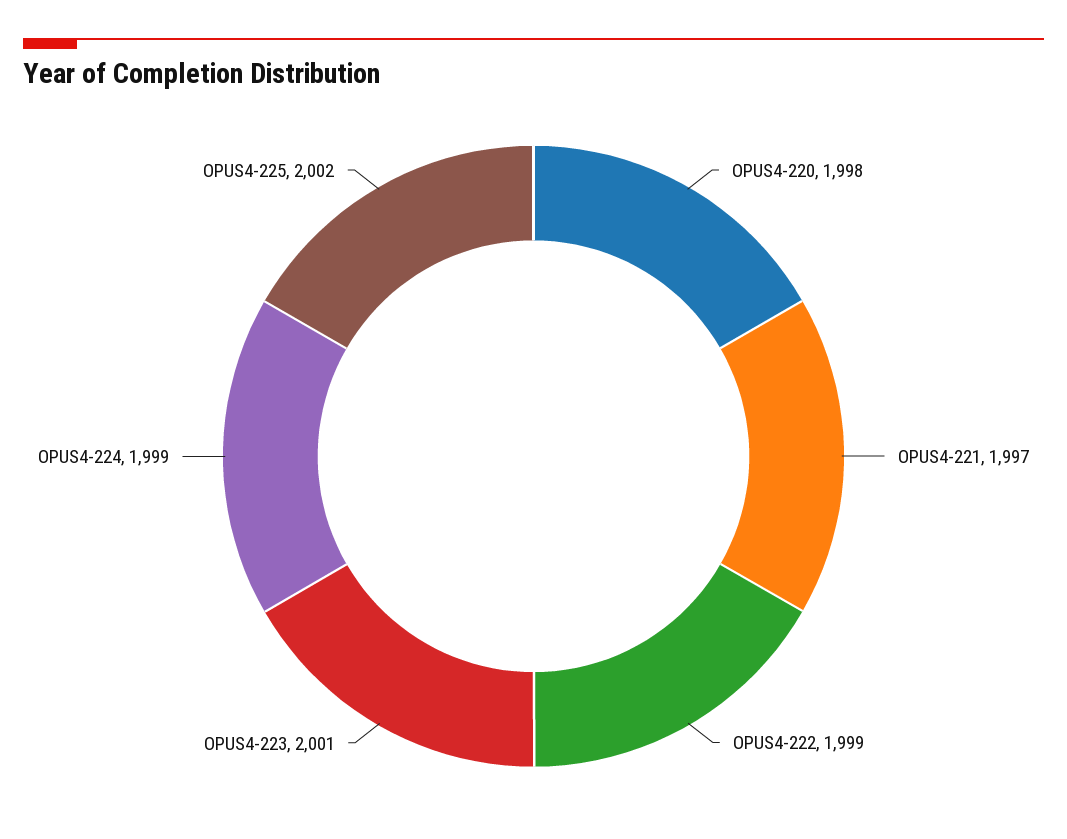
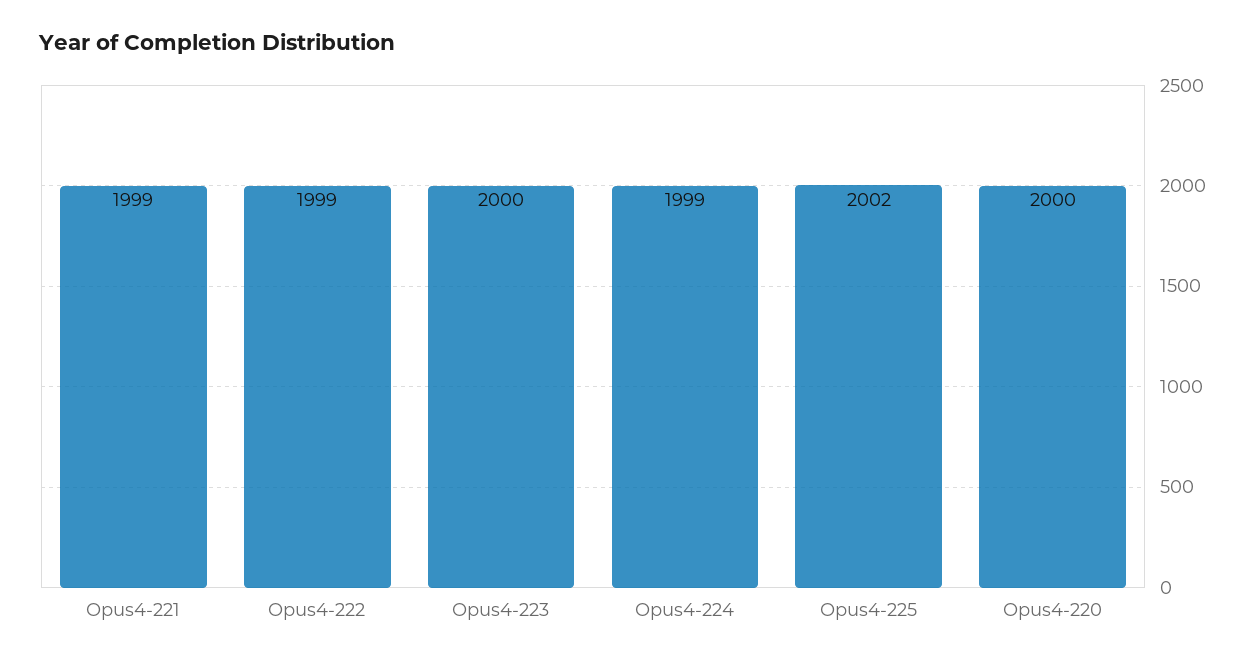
  {
-   "OPUS4-220": 1998,
+   "OPUS4-220": 2000,
-   "OPUS4-221": 1997,
+   "OPUS4-221": 1999,
    "OPUS4-222": 1999,
-   "OPUS4-223": 2001,
+   "OPUS4-223": 2000,
    "OPUS4-224": 1999,
    "OPUS4-225": 2002
  }

